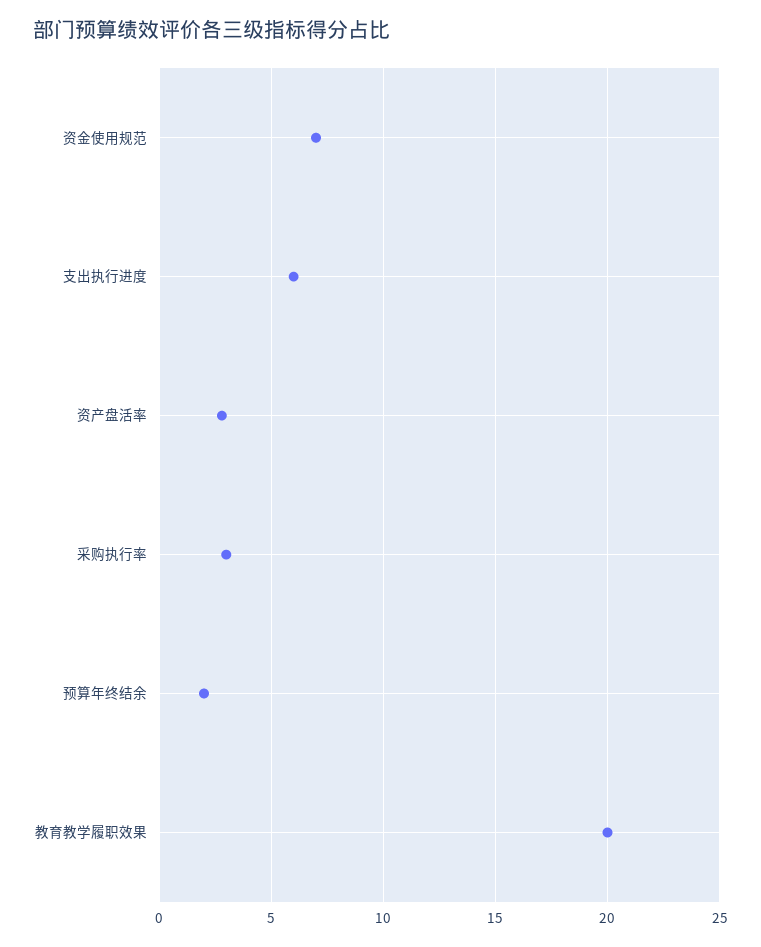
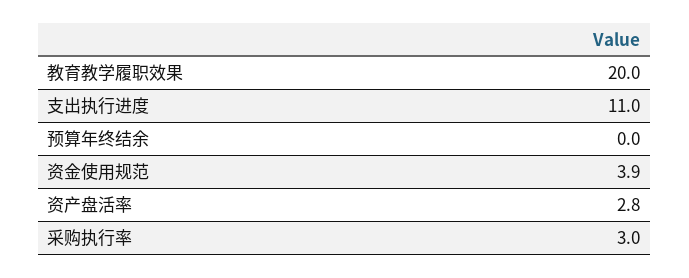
  {
-   "资金使用规范": 7,
+   "资金使用规范": 3.9,
-   "支出执行进度": 6,
+   "支出执行进度": 11,
    "资产盘活率": 2.8,
    "采购执行率": 3,
-   "预算年终结余": 2,
+   "预算年终结余": 0,
    "教育教学履职效果": 20
  }

